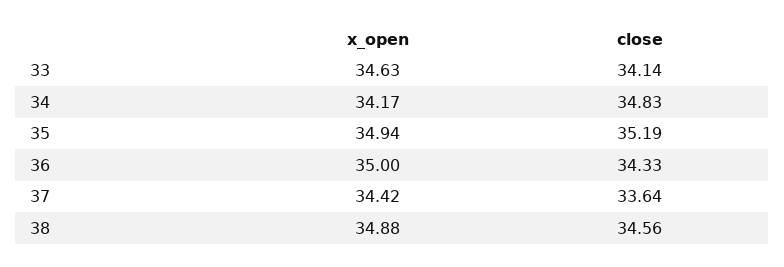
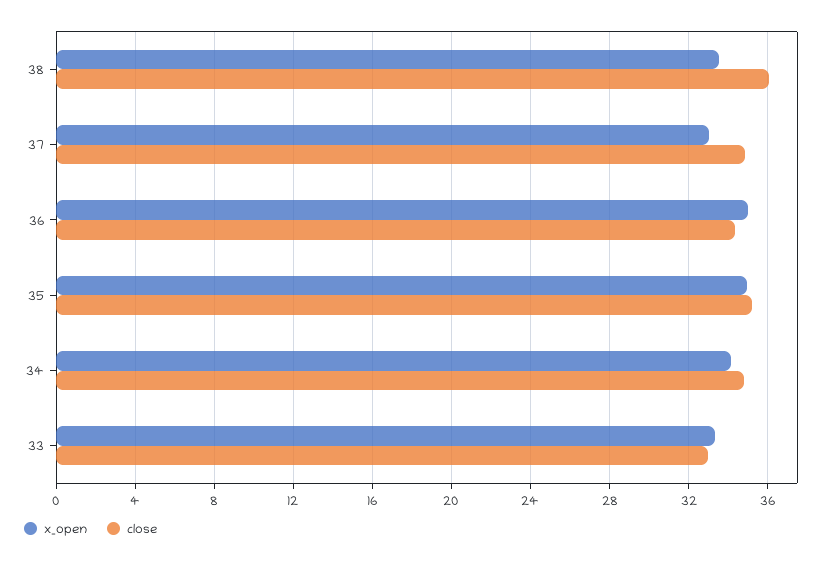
  {
    "x_open": {
-     "33": 34.63,
+     "33": 33.5,
      "34": 34.17,
      "35": 34.94,
      "36": 35,
-     "37": 34.42,
+     "37": 33,
-     "38": 34.88
+     "38": 33.5
    },
    "close": {
-     "33": 34.14,
+     "33": 33,
      "34": 34.83,
      "35": 35.19,
      "36": 34.33,
-     "37": 33.64,
+     "37": 35,
-     "38": 34.56
+     "38": 36
    }
  }

